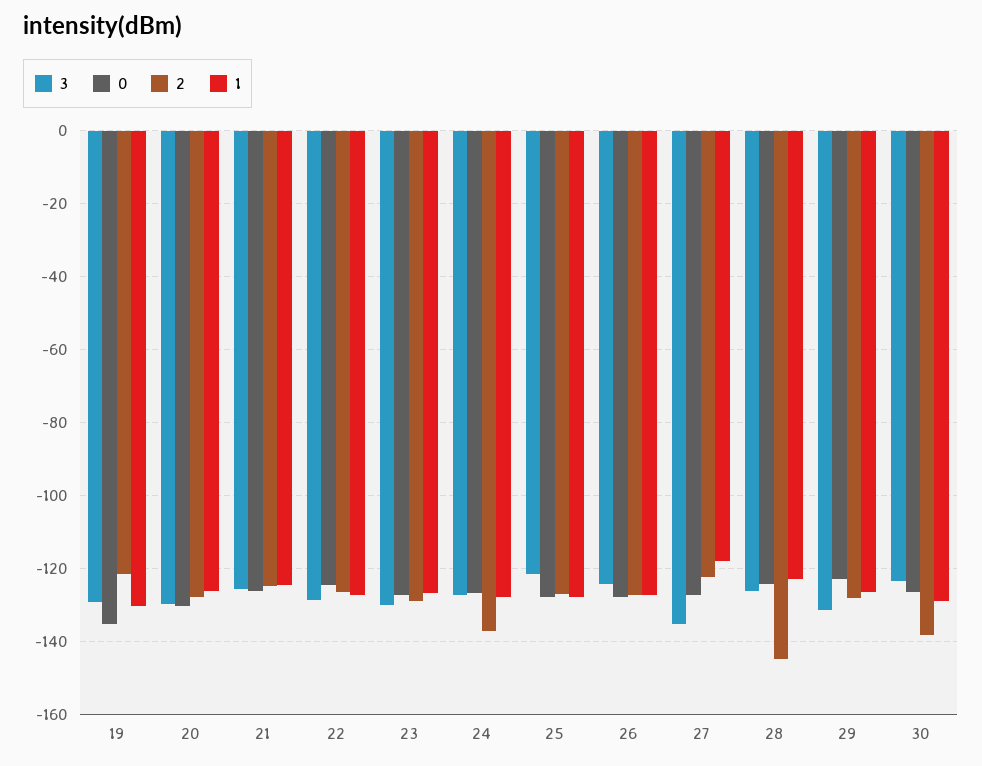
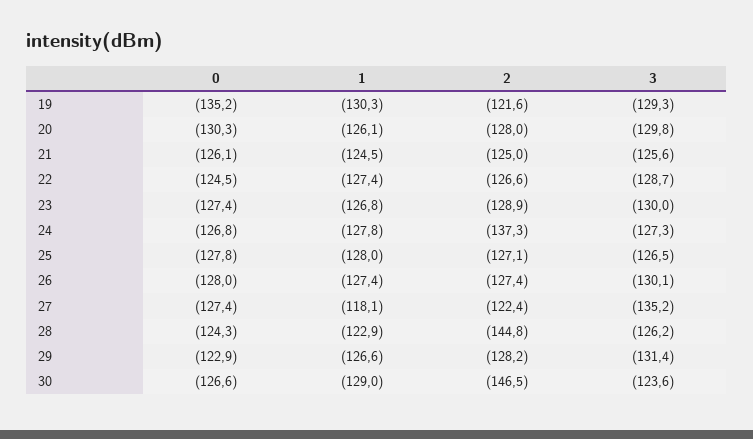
  {
    "3": {
      "19": -129.3,
      "20": -129.8,
      "21": -125.6,
      "22": -128.7,
      "23": -130,
      "24": -127.3,
-     "25": -122,
+     "25": -126.5,
-     "26": -124,
+     "26": -130.1,
      "27": -135.2,
      "28": -126.2,
      "29": -131.4,
      "30": -123.6
    },
    "0": {
      "19": -135.2,
      "20": -130.3,
      "21": -126.1,
      "22": -124.5,
      "23": -127.4,
      "24": -126.8,
      "25": -127.8,
      "26": -128,
      "27": -127.4,
      "28": -124.3,
      "29": -122.9,
      "30": -126.6
    },
    "2": {
      "19": -121.6,
      "20": -128,
      "21": -125,
      "22": -126.6,
      "23": -128.9,
      "24": -137.3,
      "25": -127.1,
      "26": -127.4,
      "27": -122.4,
      "28": -144.8,
      "29": -128.2,
-     "30": -138
+     "30": -146.5
    },
    "1": {
      "19": -130.3,
      "20": -126.1,
      "21": -124.5,
      "22": -127.4,
      "23": -126.8,
      "24": -127.8,
      "25": -128,
      "26": -127.4,
      "27": -118.1,
      "28": -122.9,
      "29": -126.6,
      "30": -129
    }
  }

